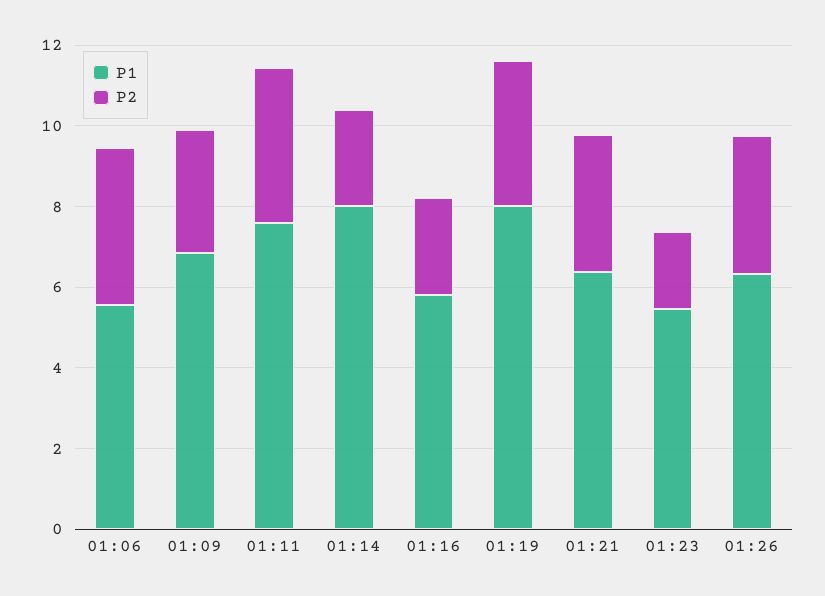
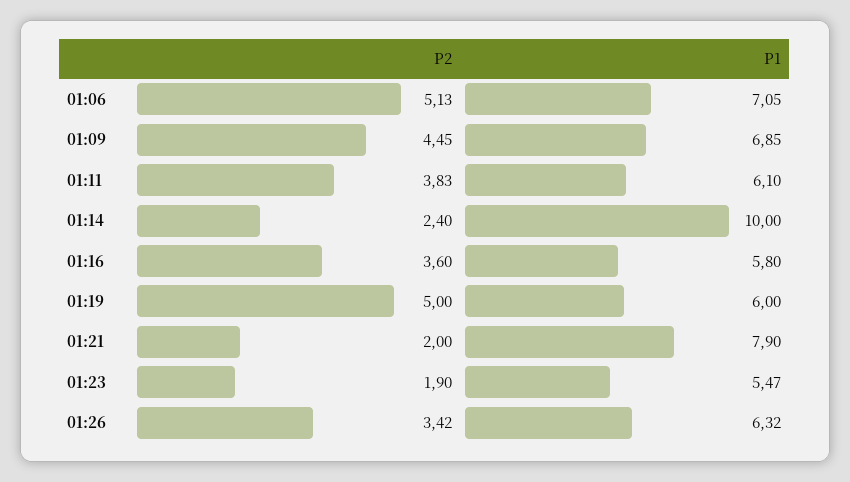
  {
    "P1": {
-     "01:06": 5.5,
+     "01:06": 7.05,
      "01:09": 6.85,
-     "01:11": 7.5,
+     "01:11": 6.1,
-     "01:14": 8,
+     "01:14": 10,
      "01:16": 5.8,
-     "01:19": 8,
+     "01:19": 6,
-     "01:21": 6.5,
+     "01:21": 7.9,
      "01:23": 5.47,
      "01:26": 6.32
    },
    "P2": {
-     "01:06": 4,
+     "01:06": 5.13,
-     "01:09": 3,
+     "01:09": 4.45,
      "01:11": 3.83,
      "01:14": 2.4,
-     "01:16": 2.5,
+     "01:16": 3.6,
-     "01:19": 3.5,
+     "01:19": 5,
-     "01:21": 3.5,
+     "01:21": 2,
      "01:23": 1.9,
      "01:26": 3.42
    }
  }

